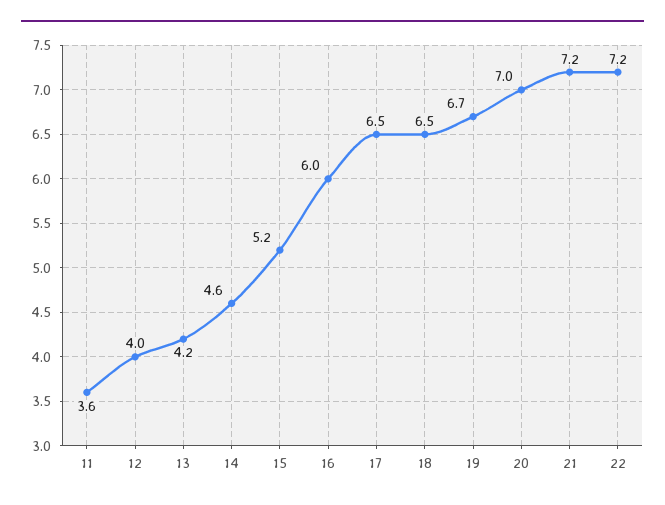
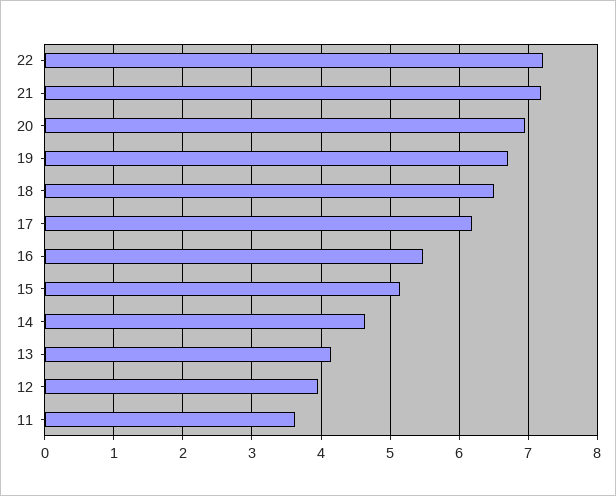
  {
    "11": 3.6,
    "12": 4,
    "13": 4.2,
    "14": 4.6,
    "15": 5.2,
-   "16": 6,
+   "16": 5.5,
-   "17": 6.5,
+   "17": 6.2,
    "18": 6.5,
    "19": 6.7,
    "20": 7,
    "21": 7.2,
    "22": 7.2
  }

